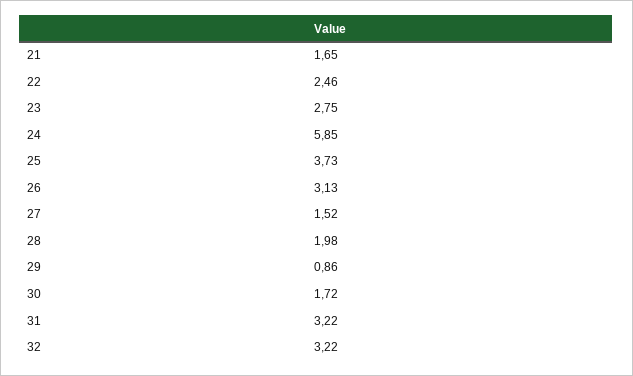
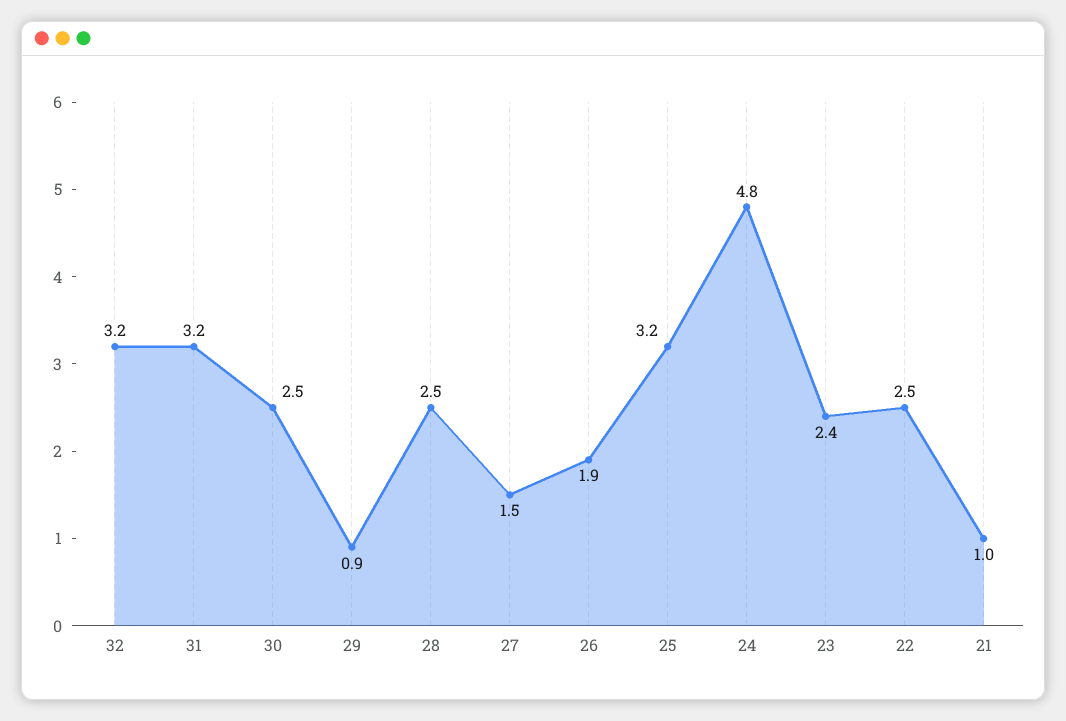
  {
-   "21": 1.65,
+   "21": 1,
    "22": 2.46,
-   "23": 2.75,
+   "23": 2.4,
-   "24": 5.85,
+   "24": 4.8,
-   "25": 3.73,
+   "25": 3.2,
-   "26": 3.13,
+   "26": 1.9,
    "27": 1.52,
-   "28": 1.98,
+   "28": 2.5,
    "29": 0.86,
-   "30": 1.72,
+   "30": 2.5,
    "31": 3.22,
    "32": 3.22
  }

